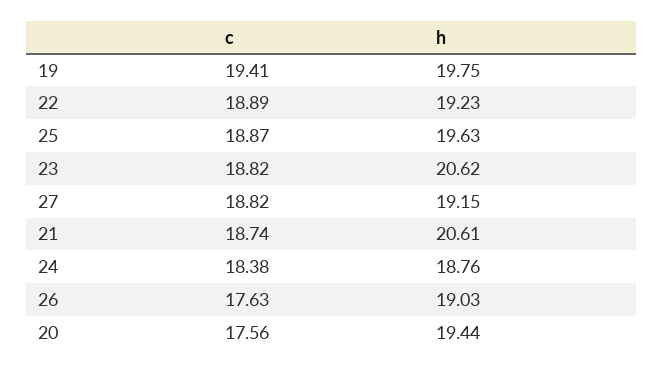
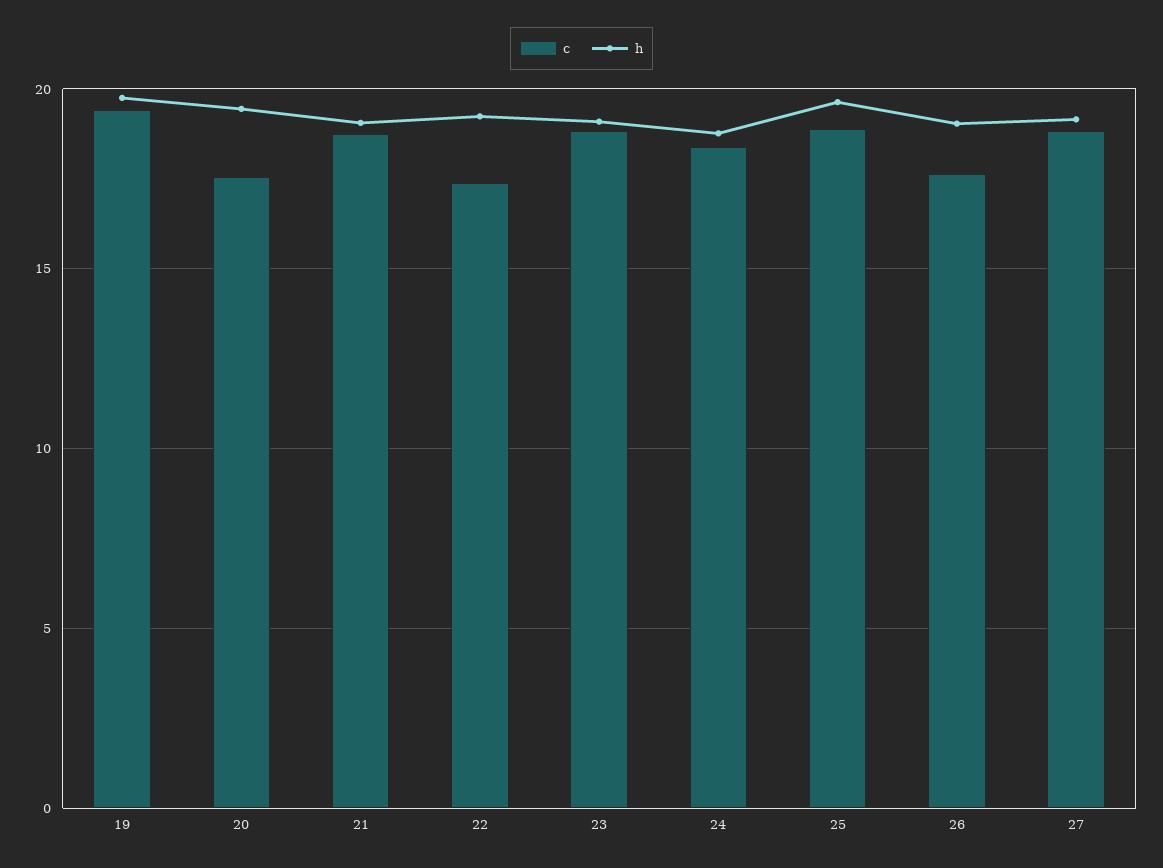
  {
    "c": {
      "19": 19.41,
-     "22": 18.89,
+     "22": 17.5,
      "25": 18.87,
      "23": 18.82,
      "27": 18.82,
      "21": 18.74,
      "24": 18.38,
      "26": 17.63,
      "20": 17.56
    },
    "h": {
      "19": 19.75,
      "22": 19.23,
      "25": 19.63,
-     "23": 20.62,
+     "23": 19,
      "27": 19.15,
-     "21": 20.61,
+     "21": 19,
      "24": 18.76,
      "26": 19.03,
      "20": 19.44
    }
  }

